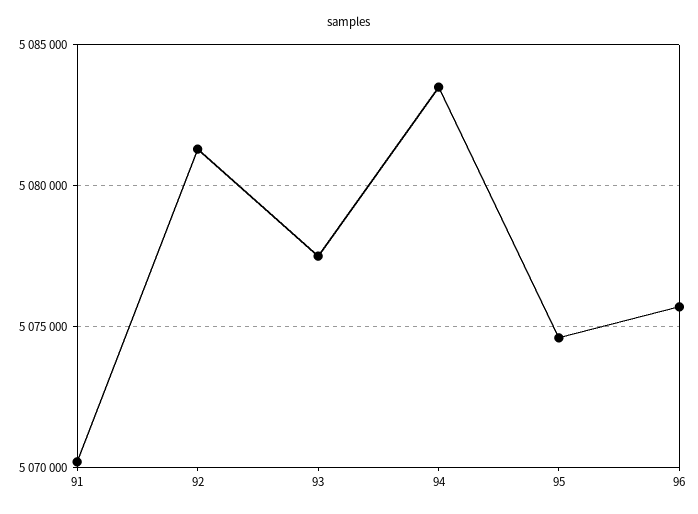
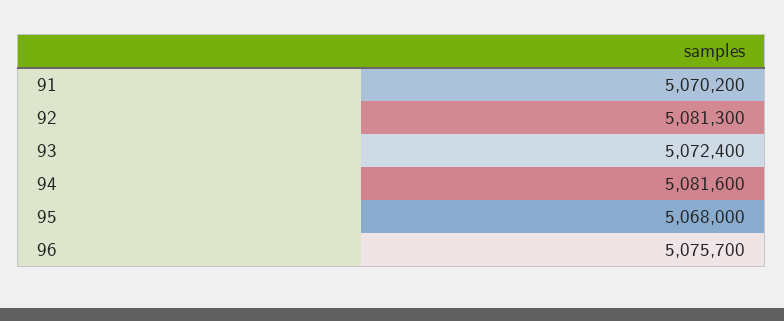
  {
    "91": 5070200,
    "92": 5081300,
-   "93": 5077500,
+   "93": 5072400,
-   "94": 5083500,
+   "94": 5081600,
-   "95": 5074500,
+   "95": 5068000,
    "96": 5075700
  }

